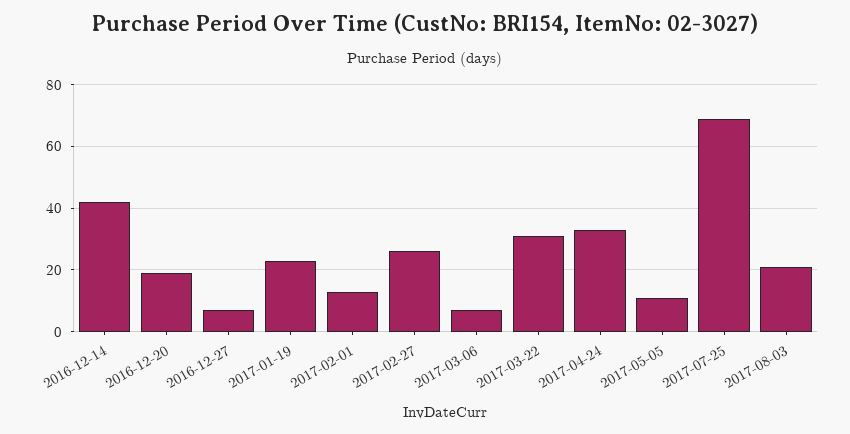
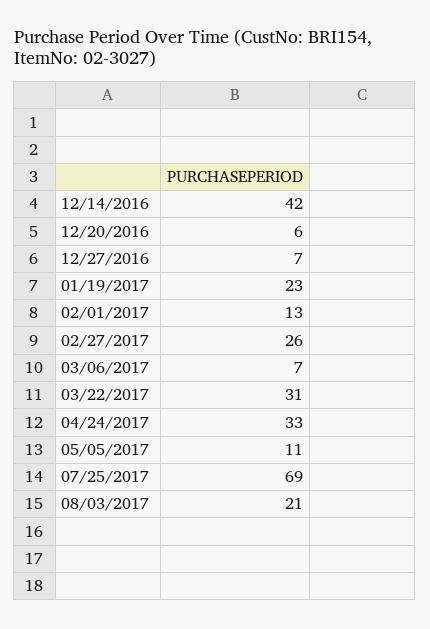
  {
    "2016-12-14": 42,
-   "2016-12-20": 20,
+   "2016-12-20": 6,
    "2016-12-27": 7,
    "2017-01-19": 23,
    "2017-02-01": 13,
    "2017-02-27": 26,
    "2017-03-06": 7,
    "2017-03-22": 31,
    "2017-04-24": 33,
    "2017-05-05": 11,
    "2017-07-25": 69,
    "2017-08-03": 21
  }

